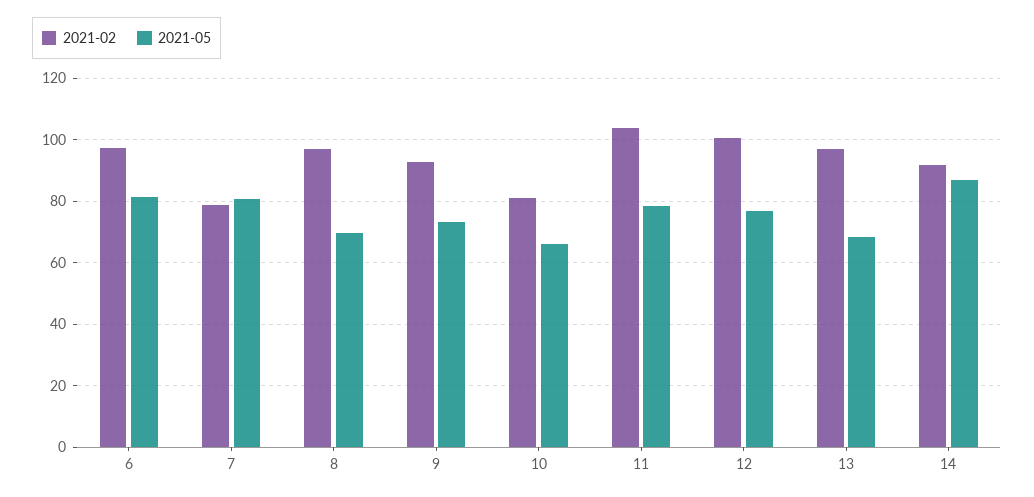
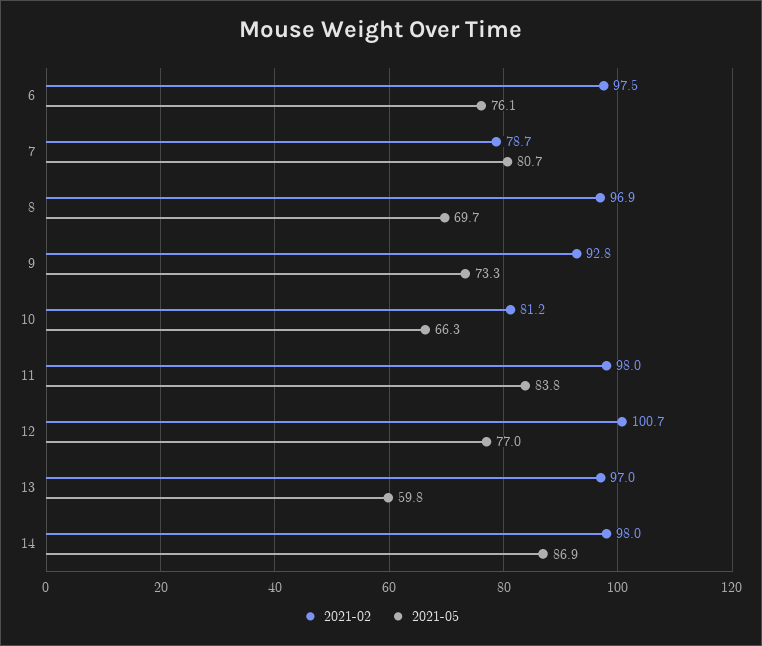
  {
    "2021-02": {
      "6": 97.5,
      "7": 78.7,
      "8": 96.9,
      "9": 92.8,
      "10": 81.2,
-     "11": 104,
+     "11": 98,
      "12": 100.7,
      "13": 97,
-     "14": 92
+     "14": 98
    },
    "2021-05": {
-     "6": 82,
+     "6": 76.1,
      "7": 80.7,
      "8": 69.7,
      "9": 73.3,
      "10": 66.3,
-     "11": 78,
+     "11": 83.8,
      "12": 77,
-     "13": 68,
+     "13": 59.8,
      "14": 86.9
    }
  }

